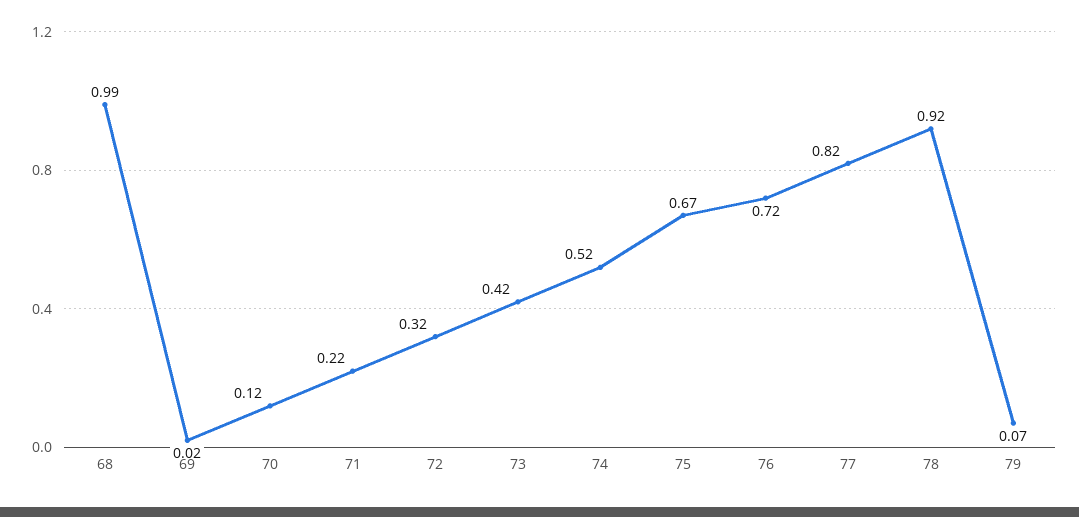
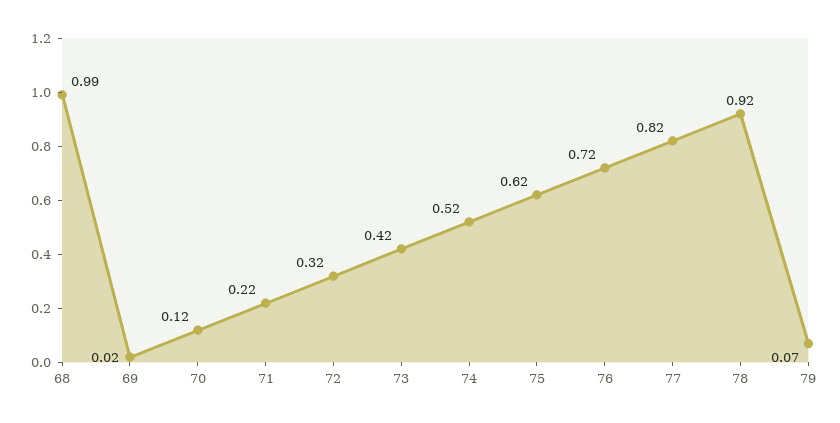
  {
    "68": 0.99,
    "69": 0.02,
    "70": 0.12,
    "71": 0.22,
    "72": 0.32,
    "73": 0.42,
    "74": 0.52,
-   "75": 0.67,
+   "75": 0.62,
    "76": 0.72,
    "77": 0.82,
    "78": 0.92,
    "79": 0.07
  }

